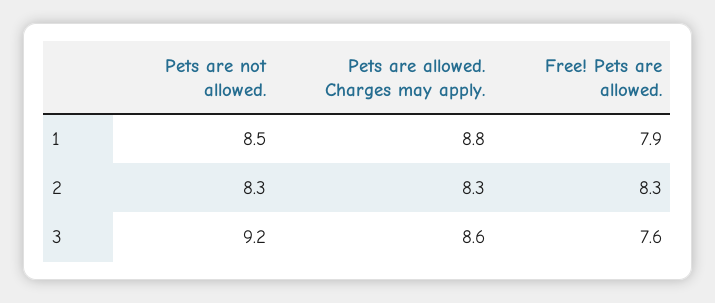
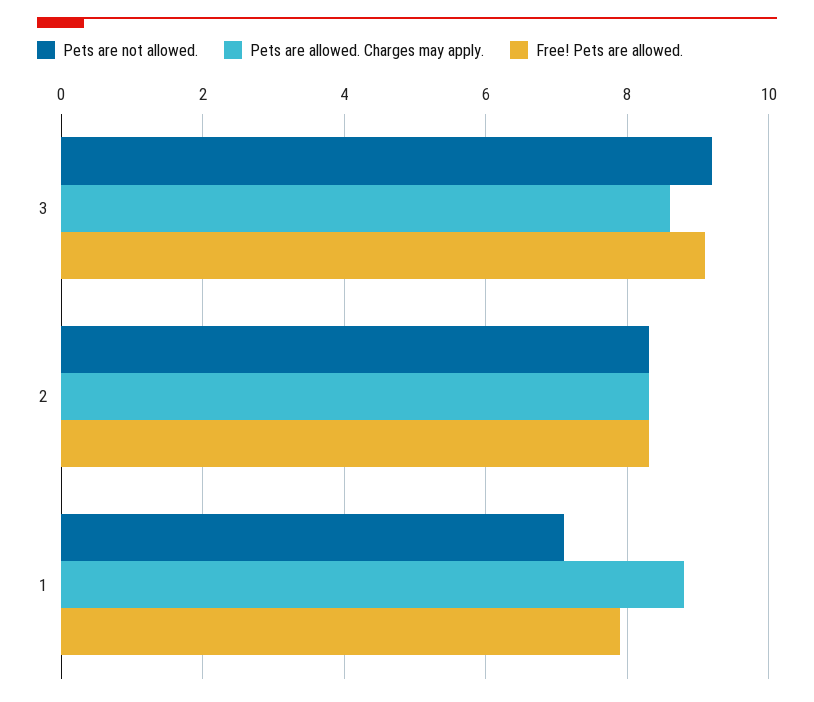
  {
    "Pets are not allowed.": {
-     "1": 8.5,
+     "1": 7,
      "2": 8.3,
      "3": 9.2
    },
    "Pets are allowed. Charges may apply.": {
      "1": 8.8,
      "2": 8.3,
      "3": 8.6
    },
    "Free! Pets are allowed.": {
      "1": 7.9,
      "2": 8.3,
-     "3": 7.6
+     "3": 9
    }
  }

